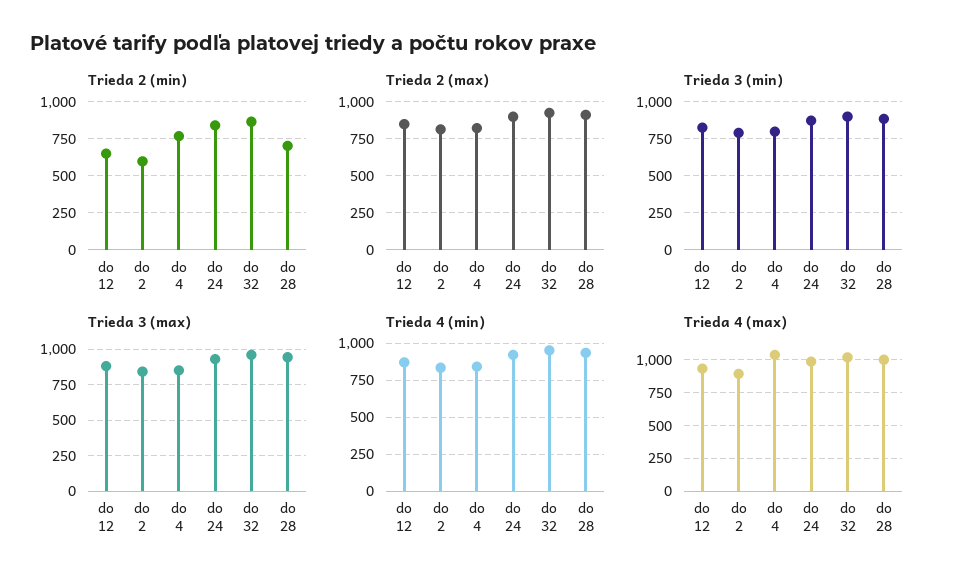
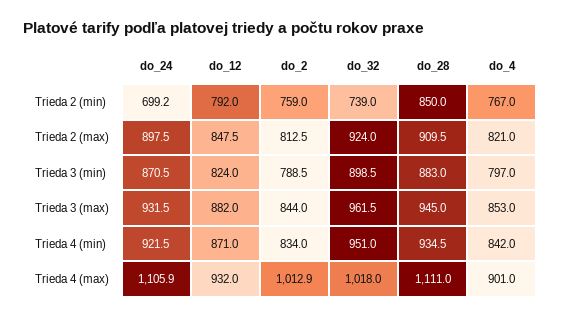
  {
    "Trieda 2 (min)": {
-     "do 12": 650,
+     "do 12": 792,
-     "do 2": 600,
+     "do 2": 759,
      "do 4": 767,
-     "do 24": 850,
+     "do 24": 699.2,
-     "do 32": 850,
+     "do 32": 739,
-     "do 28": 700
+     "do 28": 850
    },
    "Trieda 2 (max)": {
      "do 12": 847.5,
      "do 2": 812.5,
      "do 4": 821,
      "do 24": 897.5,
      "do 32": 924,
      "do 28": 909.5
    },
    "Trieda 3 (min)": {
      "do 12": 824,
      "do 2": 788.5,
      "do 4": 797,
      "do 24": 870.5,
      "do 32": 898.5,
      "do 28": 883
    },
    "Trieda 3 (max)": {
      "do 12": 882,
      "do 2": 844,
      "do 4": 853,
      "do 24": 931.5,
      "do 32": 961.5,
      "do 28": 945
    },
    "Trieda 4 (min)": {
      "do 12": 871,
      "do 2": 834,
      "do 4": 842,
      "do 24": 921.5,
      "do 32": 951,
      "do 28": 934.5
    },
    "Trieda 4 (max)": {
      "do 12": 932,
-     "do 2": 900,
+     "do 2": 1012.9,
-     "do 4": 1050,
+     "do 4": 901,
-     "do 24": 1000,
+     "do 24": 1105.9,
      "do 32": 1018,
-     "do 28": 1000
+     "do 28": 1111
    }
  }

